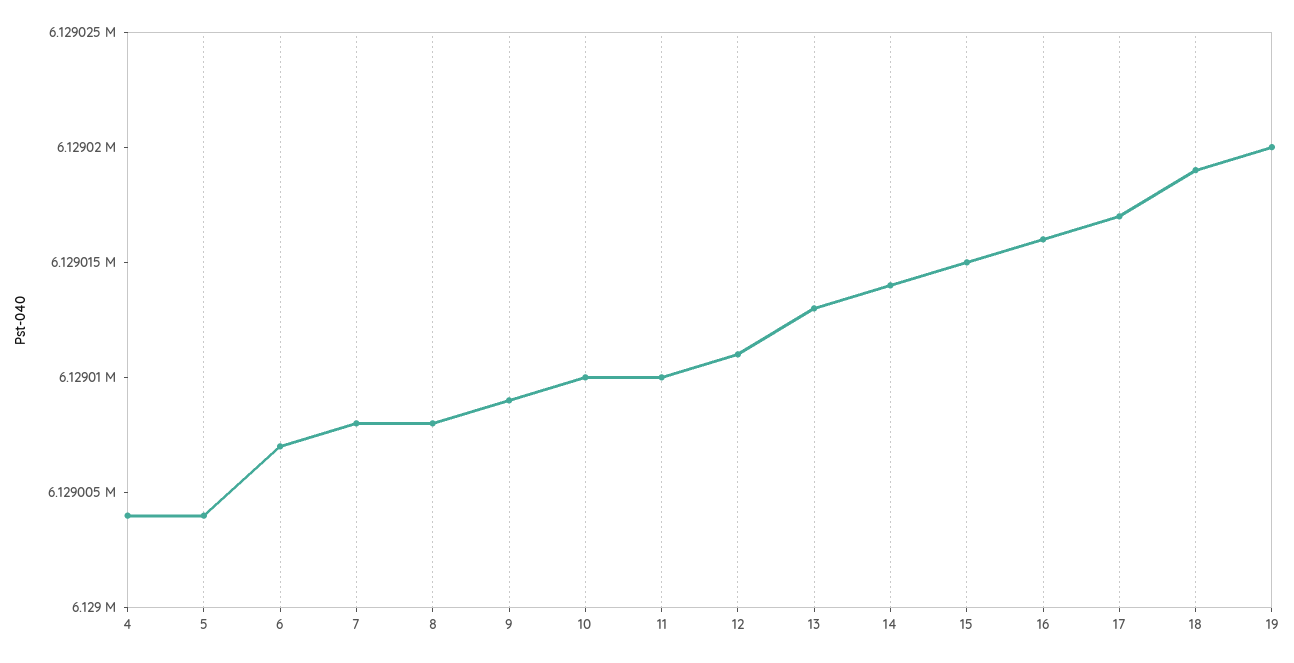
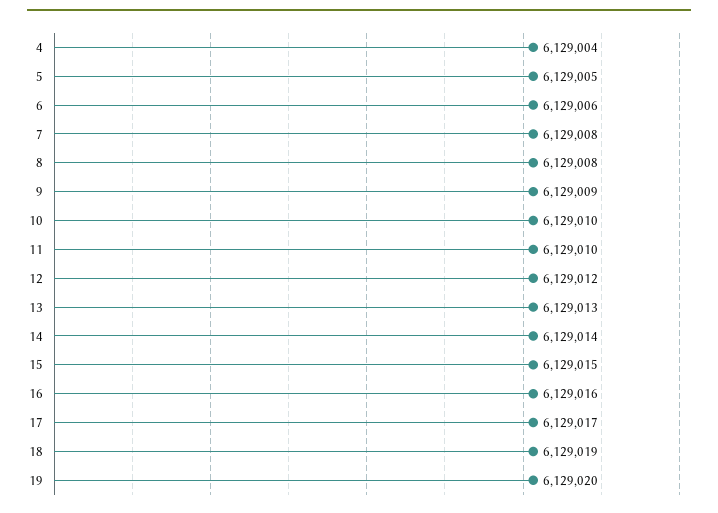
  {
    "4": 6129004,
-   "5": 6129004,
+   "5": 6129005,
-   "6": 6129007,
+   "6": 6129006,
    "7": 6129008,
    "8": 6129008,
    "9": 6129009,
    "10": 6129010,
    "11": 6129010,
-   "12": 6129011,
+   "12": 6129012,
    "13": 6129013,
    "14": 6129014,
    "15": 6129015,
    "16": 6129016,
    "17": 6129017,
    "18": 6129019,
    "19": 6129020
  }

